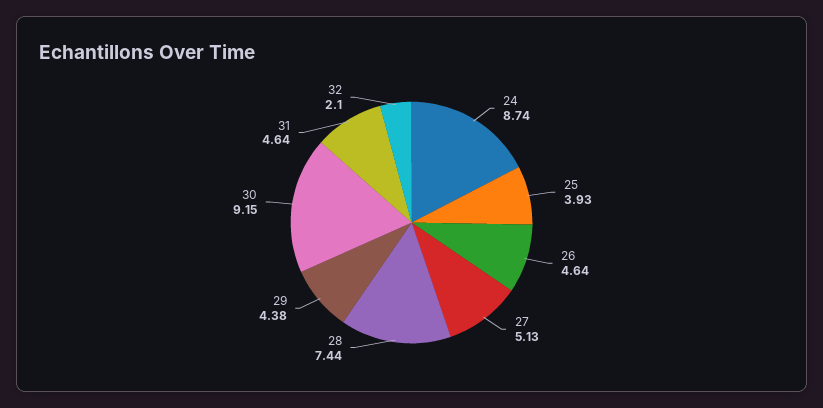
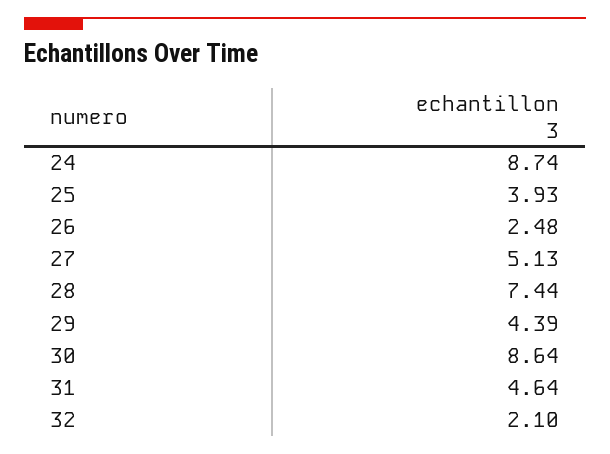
  {
    "24": 8.74,
    "25": 3.93,
-   "26": 4.64,
+   "26": 2.48,
    "27": 5.13,
    "28": 7.44,
-   "29": 4.38,
+   "29": 4.39,
-   "30": 9.15,
+   "30": 8.64,
    "31": 4.64,
    "32": 2.1
  }

